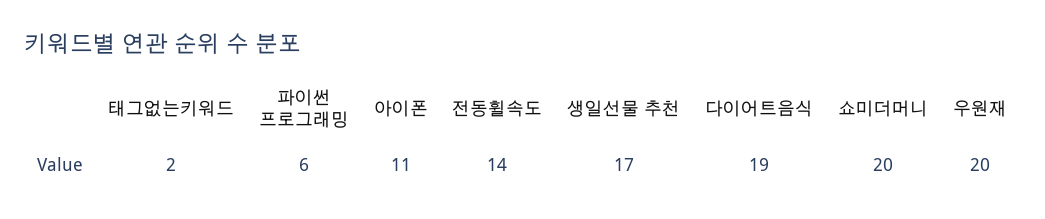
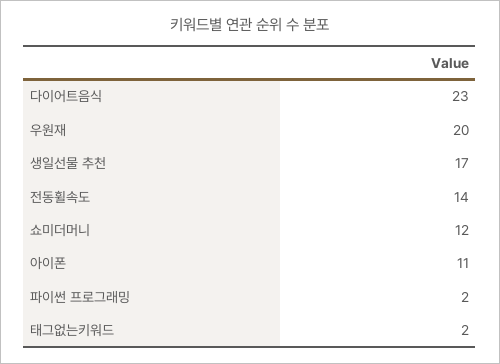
  {
    "태그없는키워드": 2,
-   "파이썬 프로그래밍": 6,
+   "파이썬 프로그래밍": 2,
    "아이폰": 11,
    "전동휠속도": 14,
    "생일선물 추천": 17,
-   "다이어트음식": 19,
+   "다이어트음식": 23,
-   "쇼미더머니": 20,
+   "쇼미더머니": 12,
    "우원재": 20
  }

